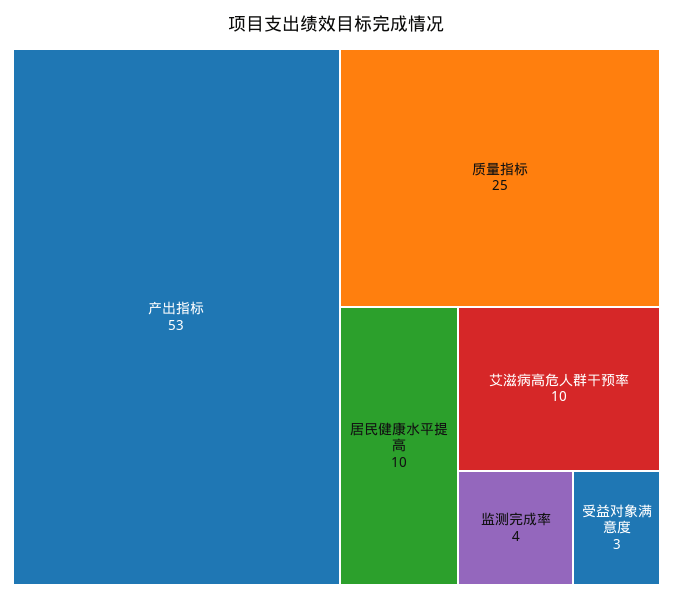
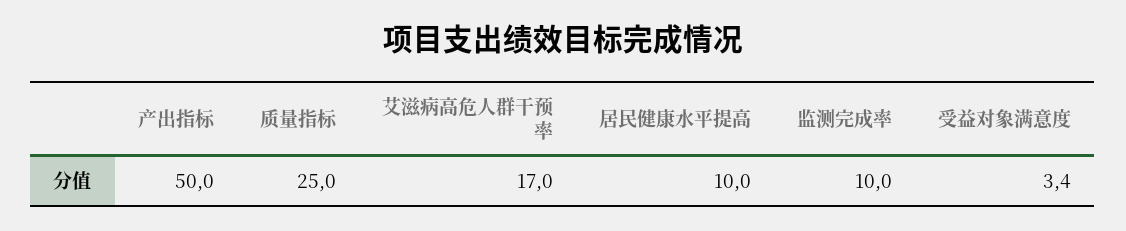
  {
-   "产出指标": 53,
+   "产出指标": 50,
    "质量指标": 25,
    "居民健康水平提高": 10,
-   "艾滋病高危人群干预率": 10,
+   "艾滋病高危人群干预率": 17,
-   "监测完成率": 4,
+   "监测完成率": 10,
    "受益对象满意度": 3.4
  }

